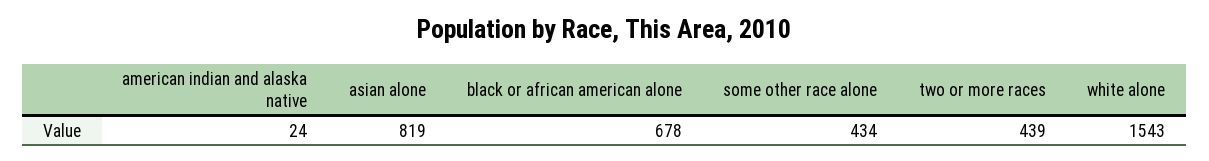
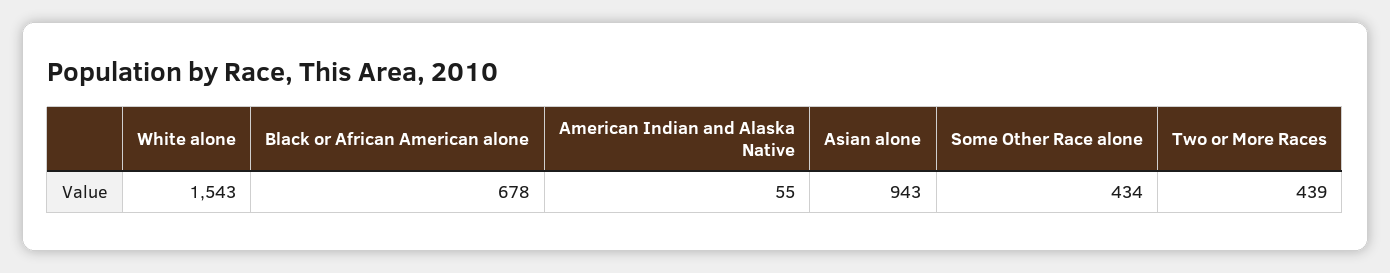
  {
-   "american indian and alaska native": 24,
+   "american indian and alaska native": 55,
-   "asian alone": 819,
+   "asian alone": 943,
    "black or african american alone": 678,
    "some other race alone": 434,
    "two or more races": 439,
    "white alone": 1543
  }

